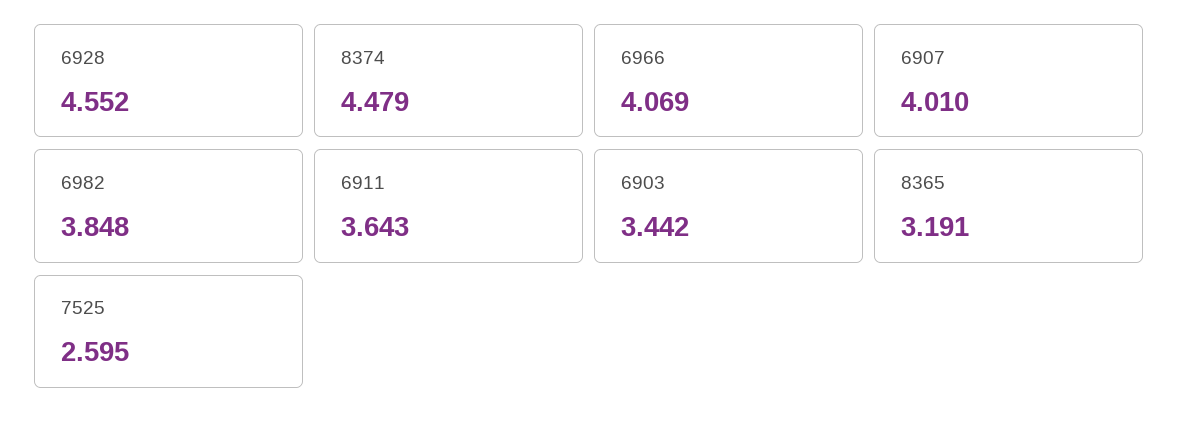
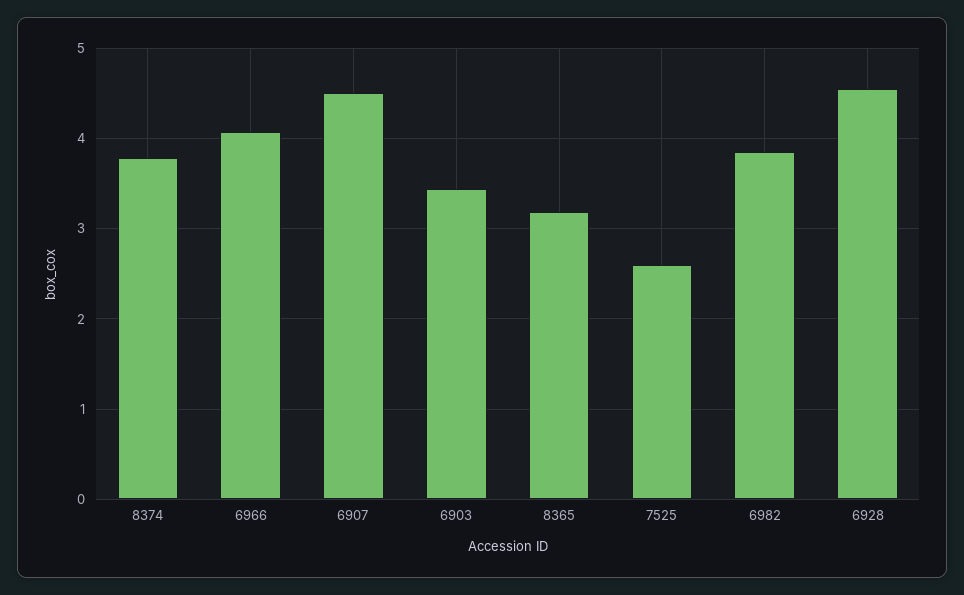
  {
    "6928": 4.552,
-   "8374": 4.479,
+   "8374": 3.8,
    "6966": 4.069,
-   "6907": 4.01,
+   "6907": 4.5,
    "6982": 3.848,
-   "6911": 3.643,
    "6903": 3.442,
    "8365": 3.191,
    "7525": 2.595
  }

